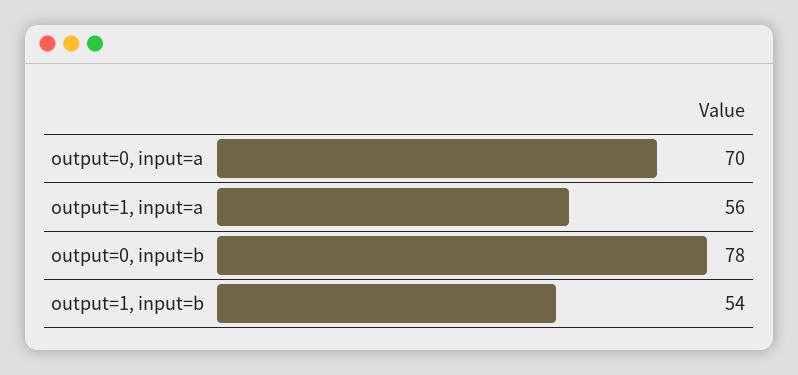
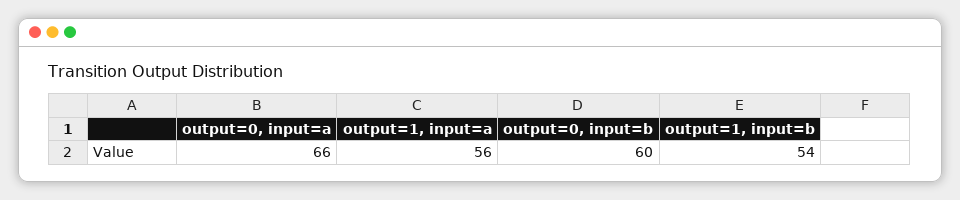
  {
-   "output=0, input=a": 70,
+   "output=0, input=a": 66,
    "output=1, input=a": 56,
-   "output=0, input=b": 78,
+   "output=0, input=b": 60,
    "output=1, input=b": 54
  }

